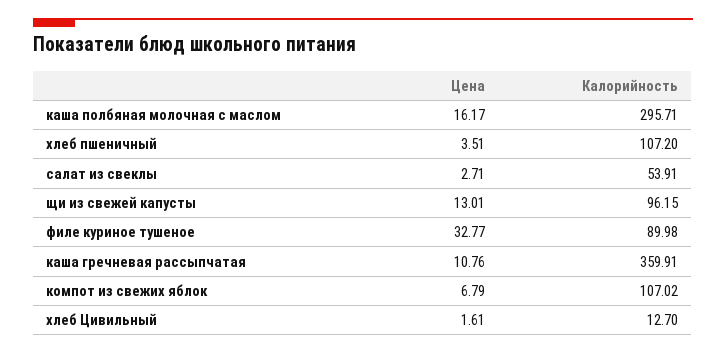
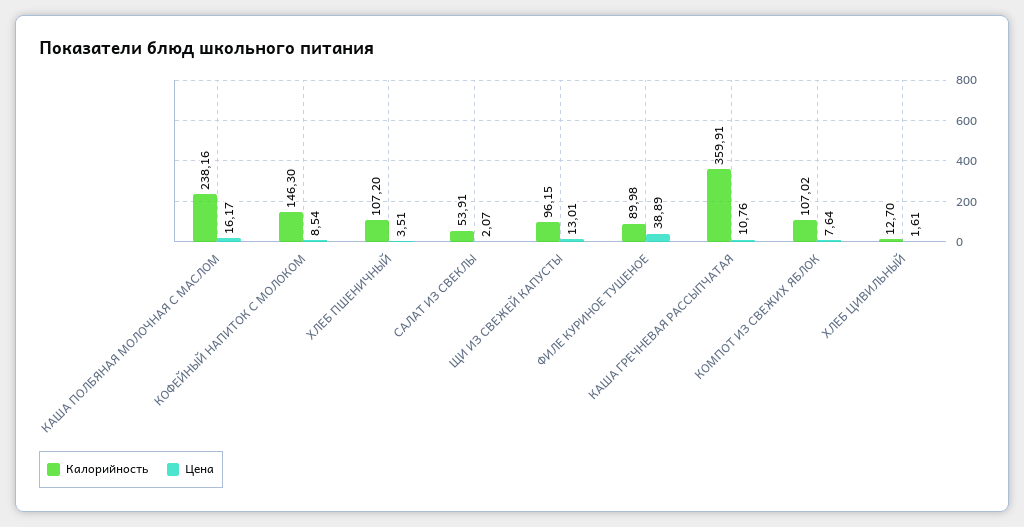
  {
    "Цена": {
      "каша полбяная молочная с маслом": 16.17,
      "хлеб пшеничный": 3.51,
-     "салат из свеклы": 2.71,
+     "салат из свеклы": 2.07,
      "щи из свежей капусты": 13.01,
-     "филе куриное тушеное": 32.77,
+     "филе куриное тушеное": 38.89,
      "каша гречневая рассыпчатая": 10.76,
-     "компот из свежих яблок": 6.79,
+     "компот из свежих яблок": 7.64,
-     "хлеб Цивильный": 1.61
+     "хлеб Цивильный": 1.61,
+     "КОФЕЙНЫЙ НАПИТОК С МОЛОКОМ": 8.54
    },
    "Калорийность": {
-     "каша полбяная молочная с маслом": 295.71,
+     "каша полбяная молочная с маслом": 238.16,
      "хлеб пшеничный": 107.2,
      "салат из свеклы": 53.91,
      "щи из свежей капусты": 96.15,
      "филе куриное тушеное": 89.98,
      "каша гречневая рассыпчатая": 359.91,
      "компот из свежих яблок": 107.02,
-     "хлеб Цивильный": 12.7
+     "хлеб Цивильный": 12.7,
+     "КОФЕЙНЫЙ НАПИТОК С МОЛОКОМ": 146.3
    }
  }

